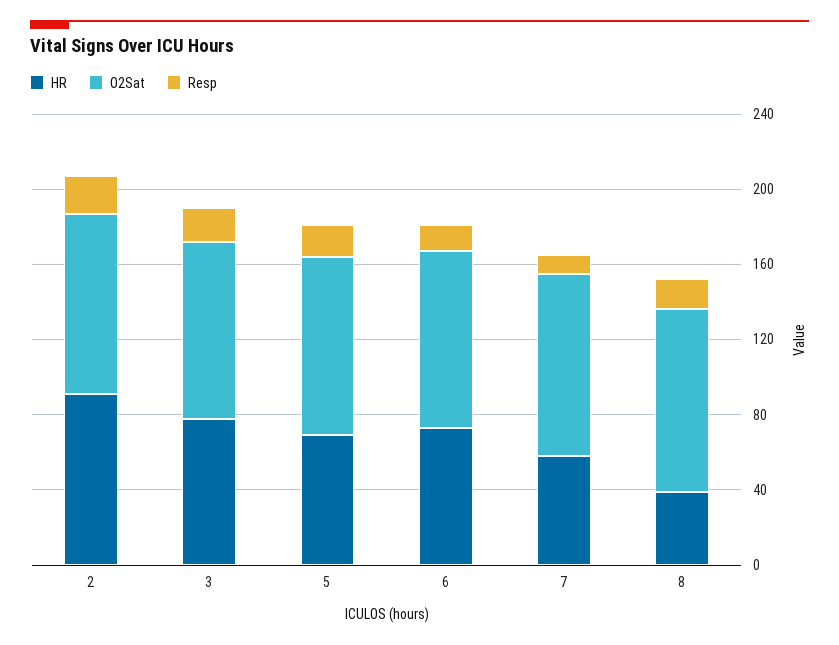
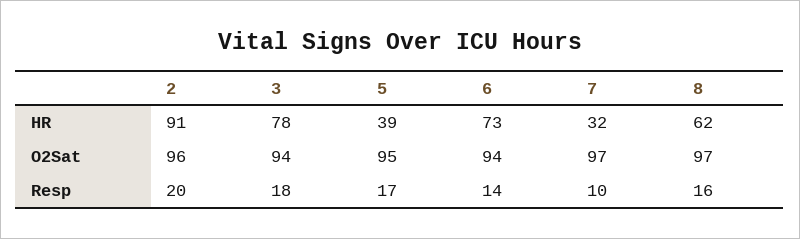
  {
    "HR": {
      "2": 91,
      "3": 78,
-     "5": 70,
+     "5": 39,
      "6": 73,
-     "7": 60,
+     "7": 32,
-     "8": 40
+     "8": 62
    },
    "O2Sat": {
      "2": 96,
      "3": 94,
      "5": 95,
      "6": 94,
      "7": 97,
      "8": 97
    },
    "Resp": {
      "2": 20,
      "3": 18,
      "5": 17,
      "6": 14,
      "7": 10,
      "8": 16
    }
  }

